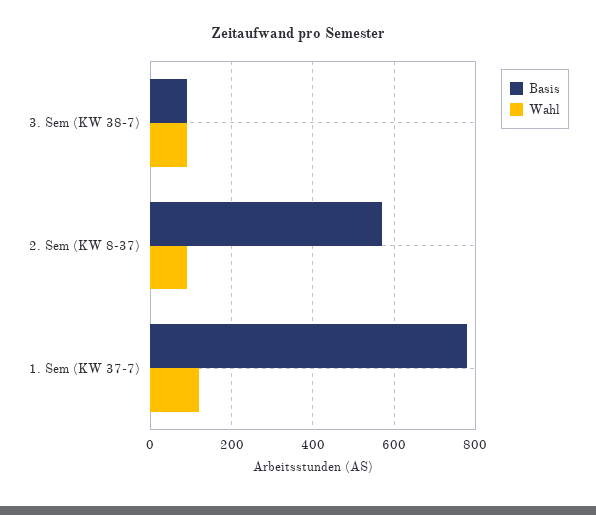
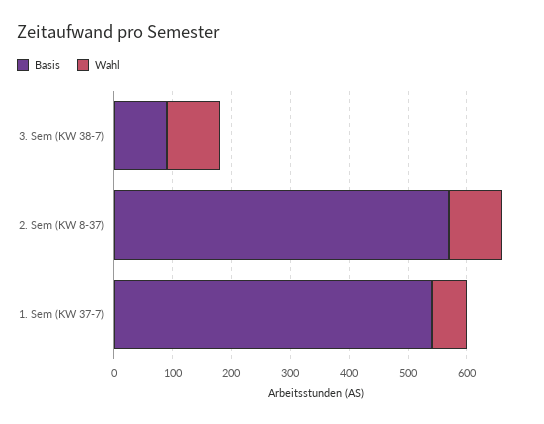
  {
    "Basis": {
      "3. Sem (KW 38-7)": 100,
      "2. Sem (KW 8-37)": 580,
-     "1. Sem (KW 37-7)": 780
+     "1. Sem (KW 37-7)": 540
    },
    "Wahl": {
      "3. Sem (KW 38-7)": 100,
      "2. Sem (KW 8-37)": 100,
-     "1. Sem (KW 37-7)": 120
+     "1. Sem (KW 37-7)": 60
    }
  }

